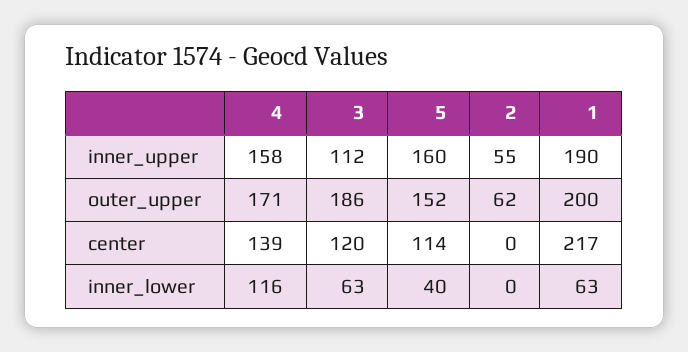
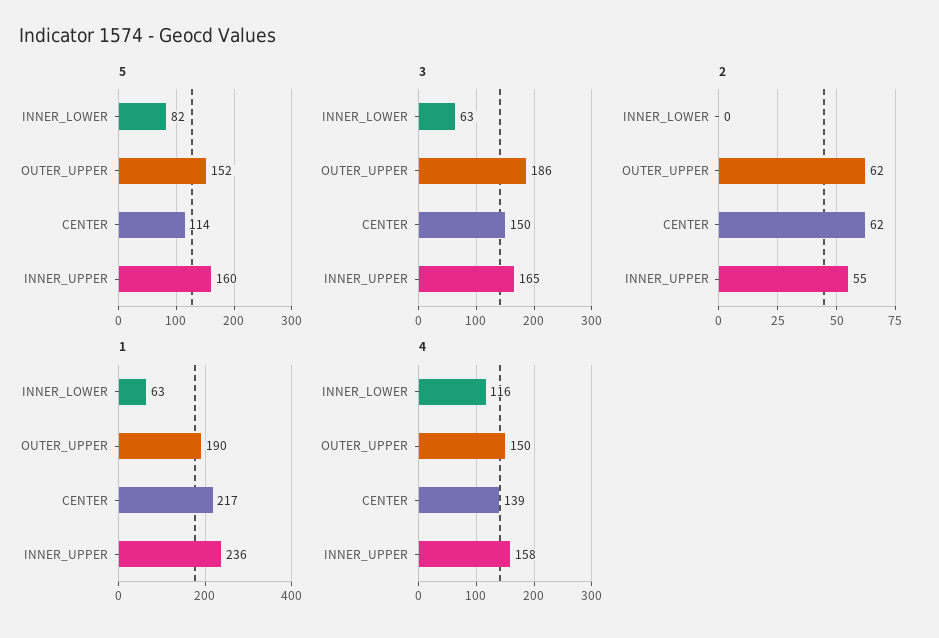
  {
    "4": {
      "inner_upper": 158,
-     "outer_upper": 171,
+     "outer_upper": 150,
      "center": 139,
      "inner_lower": 116
    },
    "3": {
-     "inner_upper": 112,
+     "inner_upper": 165,
      "outer_upper": 186,
-     "center": 120,
+     "center": 150,
      "inner_lower": 63
    },
    "5": {
      "inner_upper": 160,
      "outer_upper": 152,
      "center": 114,
-     "inner_lower": 40
+     "inner_lower": 82
    },
    "2": {
      "inner_upper": 55,
      "outer_upper": 62,
-     "center": 0,
+     "center": 62,
      "inner_lower": 0
    },
    "1": {
-     "inner_upper": 190,
+     "inner_upper": 236,
-     "outer_upper": 200,
+     "outer_upper": 190,
      "center": 217,
      "inner_lower": 63
    }
  }

